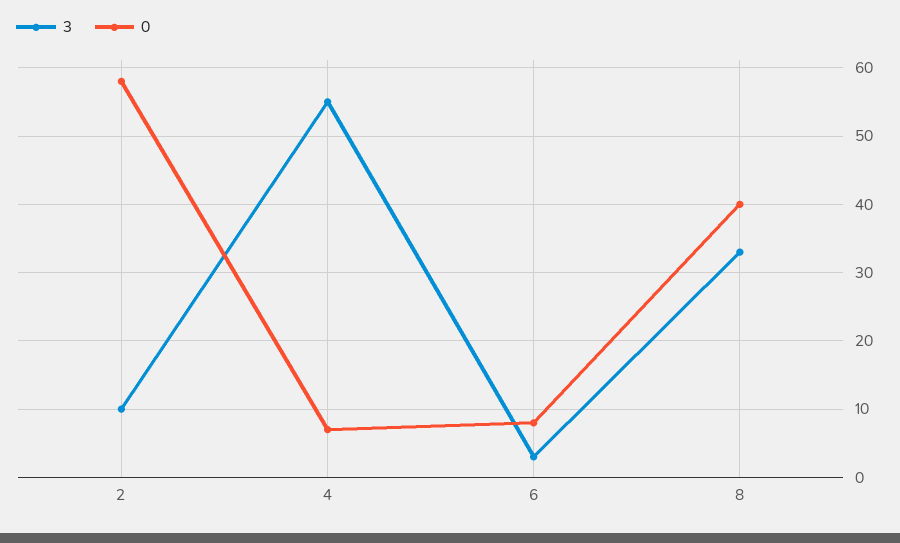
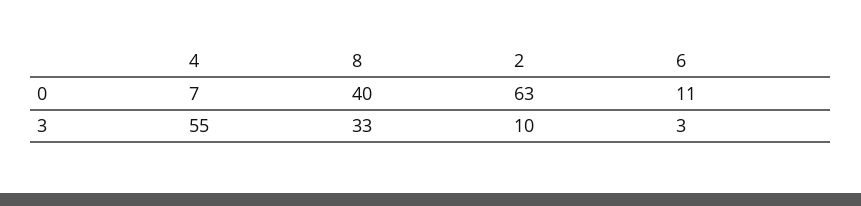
  {
    "3": {
      "2": 10,
      "4": 55,
      "6": 3,
      "8": 33
    },
    "0": {
-     "2": 58,
+     "2": 63,
      "4": 7,
-     "6": 8,
+     "6": 11,
      "8": 40
    }
  }

